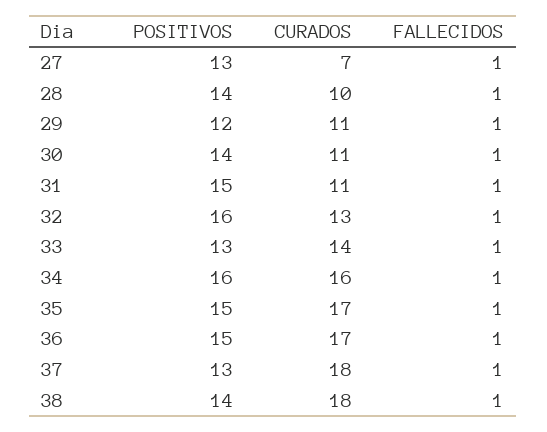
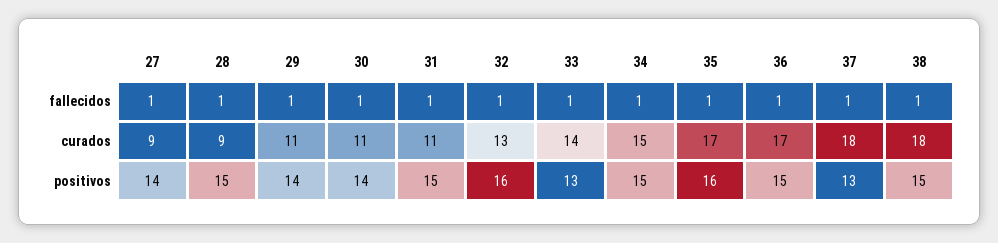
  {
    "POSITIVOS": {
-     "27": 13,
+     "27": 14,
-     "28": 14,
+     "28": 15,
-     "29": 12,
+     "29": 14,
      "30": 14,
      "31": 15,
      "32": 16,
      "33": 13,
-     "34": 16,
+     "34": 15,
-     "35": 15,
+     "35": 16,
      "36": 15,
      "37": 13,
-     "38": 14
+     "38": 15
    },
    "CURADOS": {
-     "27": 7,
+     "27": 9,
-     "28": 10,
+     "28": 9,
      "29": 11,
      "30": 11,
      "31": 11,
      "32": 13,
      "33": 14,
-     "34": 16,
+     "34": 15,
      "35": 17,
      "36": 17,
      "37": 18,
      "38": 18
    },
    "FALLECIDOS": {
      "27": 1,
      "28": 1,
      "29": 1,
      "30": 1,
      "31": 1,
      "32": 1,
      "33": 1,
      "34": 1,
      "35": 1,
      "36": 1,
      "37": 1,
      "38": 1
    }
  }

